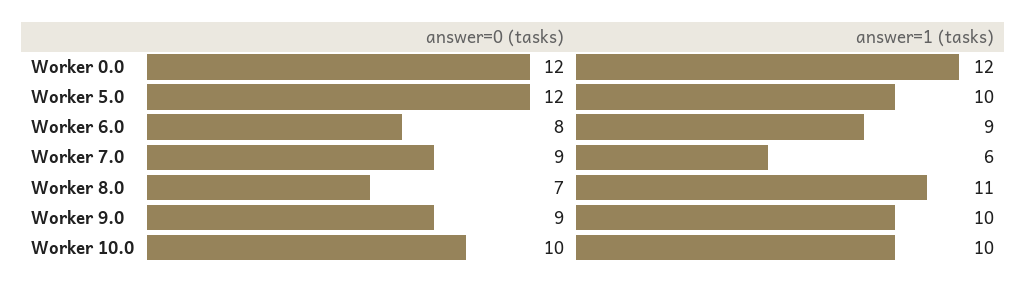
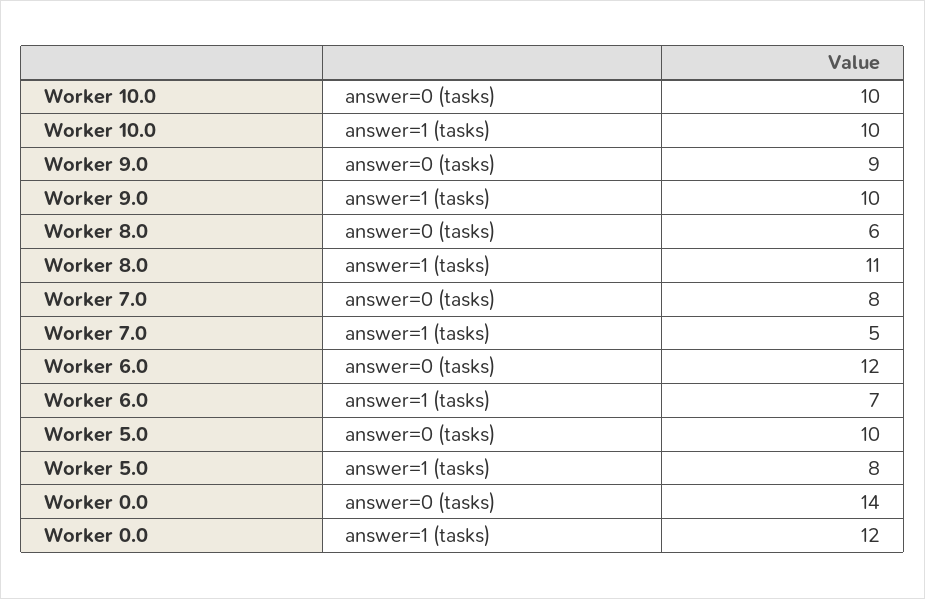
  {
    "answer=0 (tasks)": {
-     "Worker 0.0": 12,
+     "Worker 0.0": 14,
-     "Worker 5.0": 12,
+     "Worker 5.0": 10,
-     "Worker 6.0": 8,
+     "Worker 6.0": 12,
-     "Worker 7.0": 9,
+     "Worker 7.0": 8,
-     "Worker 8.0": 7,
+     "Worker 8.0": 6,
      "Worker 9.0": 9,
      "Worker 10.0": 10
    },
    "answer=1 (tasks)": {
      "Worker 0.0": 12,
-     "Worker 5.0": 10,
+     "Worker 5.0": 8,
-     "Worker 6.0": 9,
+     "Worker 6.0": 7,
-     "Worker 7.0": 6,
+     "Worker 7.0": 5,
      "Worker 8.0": 11,
      "Worker 9.0": 10,
      "Worker 10.0": 10
    }
  }

